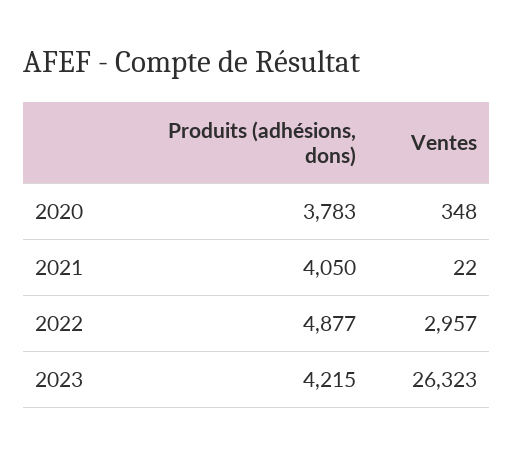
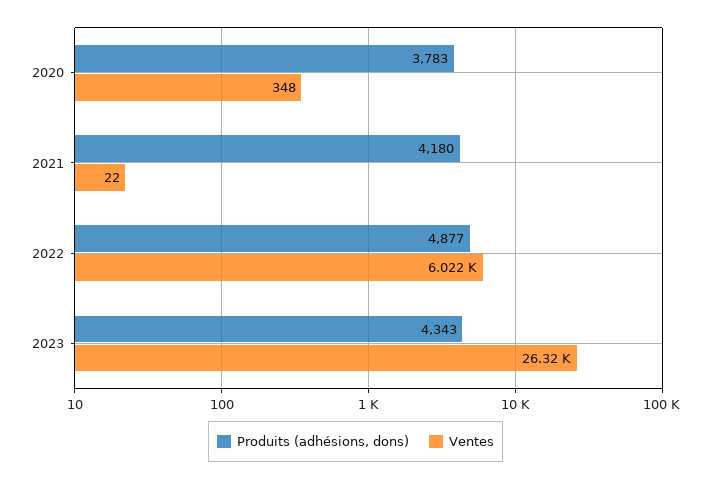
  {
    "Produits (adhésions, dons)": {
      "2020": 3783,
-     "2021": 4050,
+     "2021": 4180,
      "2022": 4877,
-     "2023": 4215
+     "2023": 4343
    },
    "Ventes": {
      "2020": 348,
      "2021": 22,
-     "2022": 2957,
+     "2022": 6022,
      "2023": 26323
    }
  }

